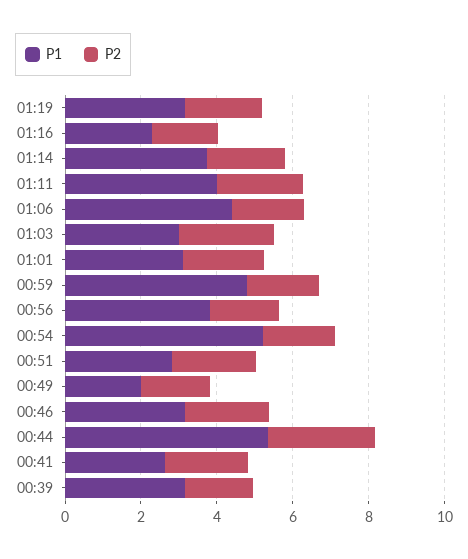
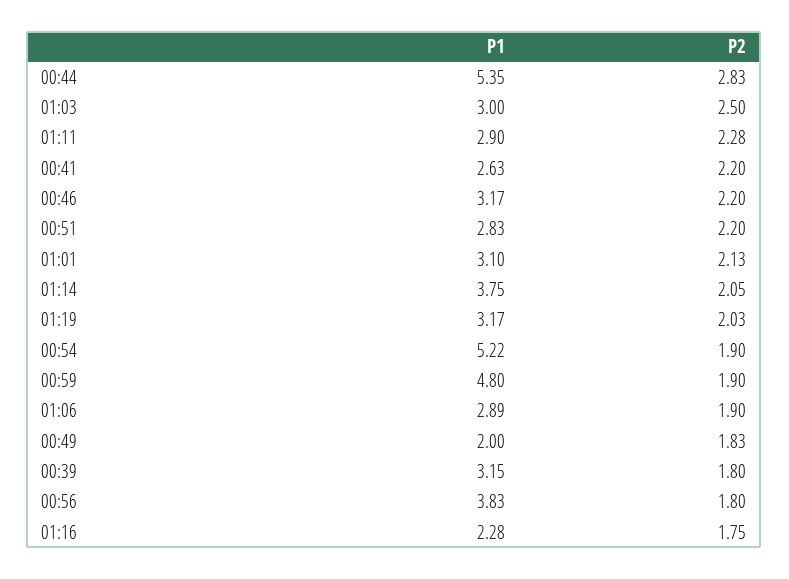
  {
    "P1": {
      "01:19": 3.17,
      "01:16": 2.28,
      "01:14": 3.75,
-     "01:11": 4,
+     "01:11": 2.9,
-     "01:06": 4.5,
+     "01:06": 2.89,
      "01:03": 3,
      "01:01": 3.1,
      "00:59": 4.8,
      "00:56": 3.83,
      "00:54": 5.22,
      "00:51": 2.83,
      "00:49": 2,
      "00:46": 3.17,
      "00:44": 5.35,
      "00:41": 2.63,
      "00:39": 3.15
    },
    "P2": {
      "01:19": 2.03,
      "01:16": 1.75,
      "01:14": 2.05,
      "01:11": 2.28,
      "01:06": 1.9,
      "01:03": 2.5,
      "01:01": 2.13,
      "00:59": 1.9,
      "00:56": 1.8,
      "00:54": 1.9,
      "00:51": 2.2,
      "00:49": 1.83,
      "00:46": 2.2,
      "00:44": 2.83,
      "00:41": 2.2,
      "00:39": 1.8
    }
  }

